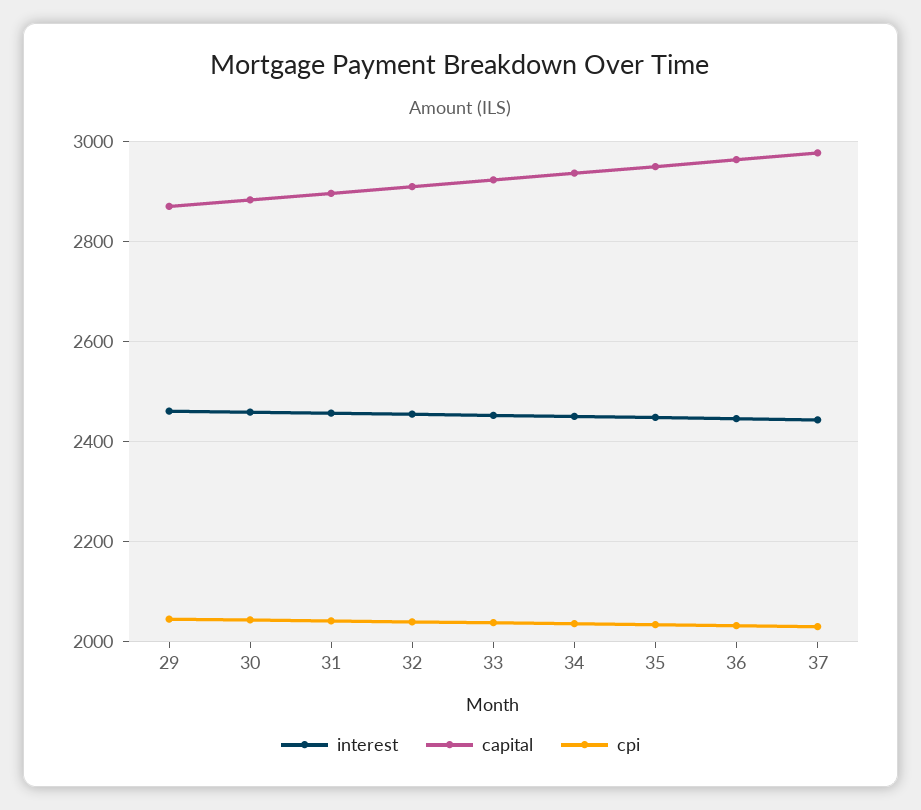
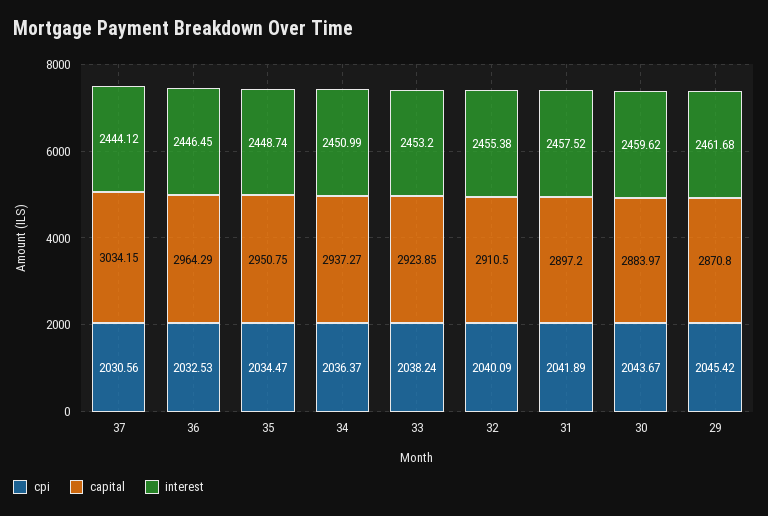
  {
    "interest": {
      "29": 2461.68,
      "30": 2459.62,
      "31": 2457.52,
      "32": 2455.38,
      "33": 2453.2,
      "34": 2450.99,
      "35": 2448.74,
      "36": 2446.45,
      "37": 2444.12
    },
    "capital": {
      "29": 2870.8,
      "30": 2883.97,
      "31": 2897.2,
      "32": 2910.5,
      "33": 2923.85,
      "34": 2937.27,
      "35": 2950.75,
      "36": 2964.29,
-     "37": 2980
+     "37": 3034.15
    },
    "cpi": {
      "29": 2045.42,
      "30": 2043.67,
      "31": 2041.89,
      "32": 2040.09,
      "33": 2038.24,
      "34": 2036.37,
      "35": 2034.47,
      "36": 2032.53,
      "37": 2030.56
    }
  }

